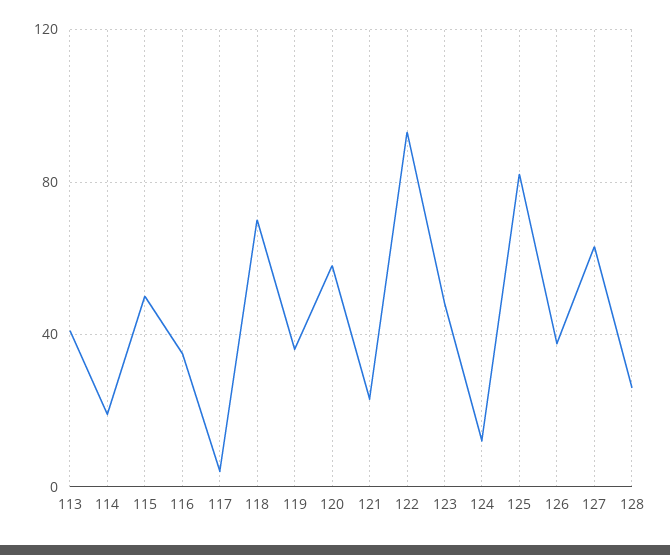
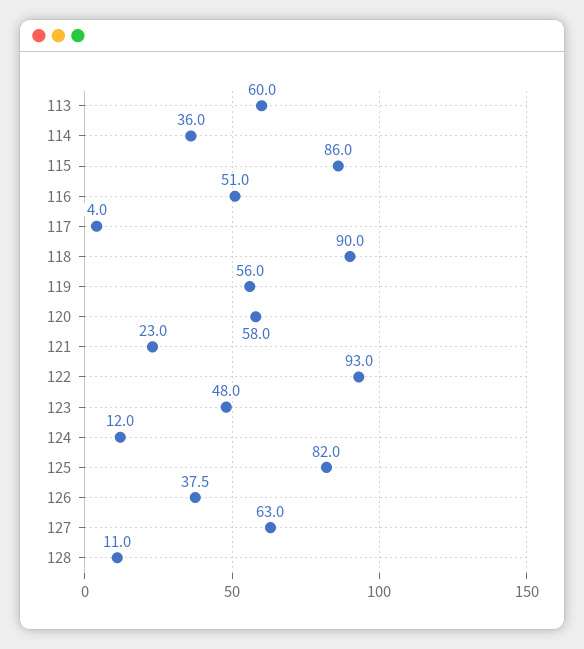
  {
-   "113": 40,
+   "113": 60,
-   "114": 20,
+   "114": 36,
-   "115": 50,
+   "115": 86,
-   "116": 35,
+   "116": 51,
    "117": 4,
-   "118": 70,
+   "118": 90,
-   "119": 35,
+   "119": 56,
    "120": 58,
    "121": 23,
    "122": 93,
    "123": 48,
    "124": 12,
    "125": 82,
    "126": 37.5,
    "127": 63,
-   "128": 25
+   "128": 11
  }

